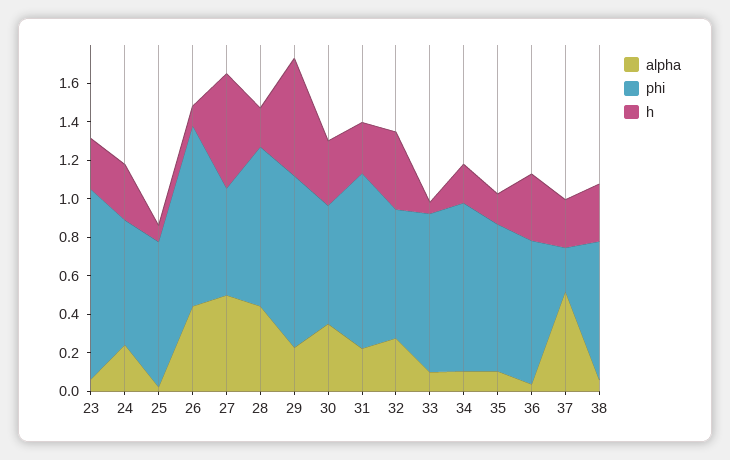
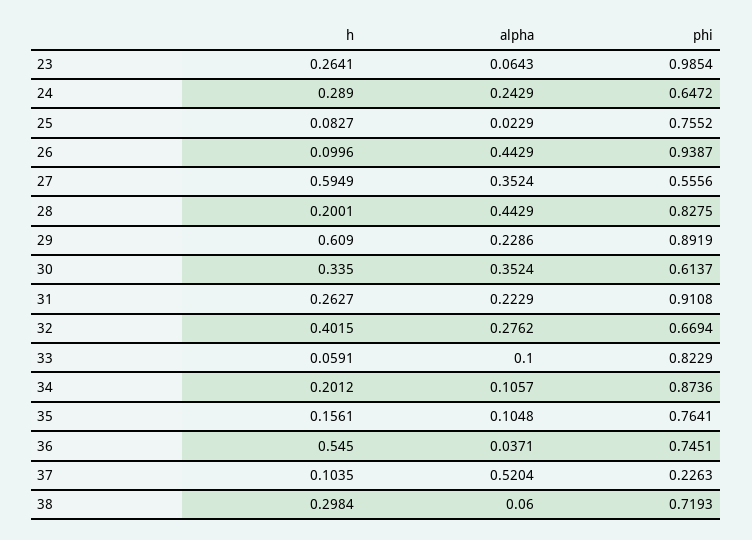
  {
    "alpha": {
      "23": 0.0643,
      "24": 0.2429,
      "25": 0.0229,
      "26": 0.4429,
-     "27": 0.5,
+     "27": 0.3524,
      "28": 0.4429,
      "29": 0.2286,
      "30": 0.3524,
      "31": 0.2229,
      "32": 0.2762,
      "33": 0.1,
      "34": 0.1057,
      "35": 0.1048,
      "36": 0.0371,
      "37": 0.5204,
      "38": 0.06
    },
    "phi": {
      "23": 0.9854,
      "24": 0.6472,
      "25": 0.7552,
      "26": 0.9387,
      "27": 0.5556,
      "28": 0.8275,
      "29": 0.8919,
      "30": 0.6137,
      "31": 0.9108,
      "32": 0.6694,
      "33": 0.8229,
      "34": 0.8736,
      "35": 0.7641,
      "36": 0.7451,
      "37": 0.2263,
      "38": 0.7193
    },
    "h": {
      "23": 0.2641,
      "24": 0.289,
      "25": 0.0827,
      "26": 0.0996,
      "27": 0.5949,
      "28": 0.2001,
      "29": 0.609,
      "30": 0.335,
      "31": 0.2627,
      "32": 0.4015,
      "33": 0.0591,
      "34": 0.2012,
      "35": 0.1561,
-     "36": 0.35,
+     "36": 0.545,
-     "37": 0.25,
+     "37": 0.1035,
      "38": 0.2984
    }
  }

